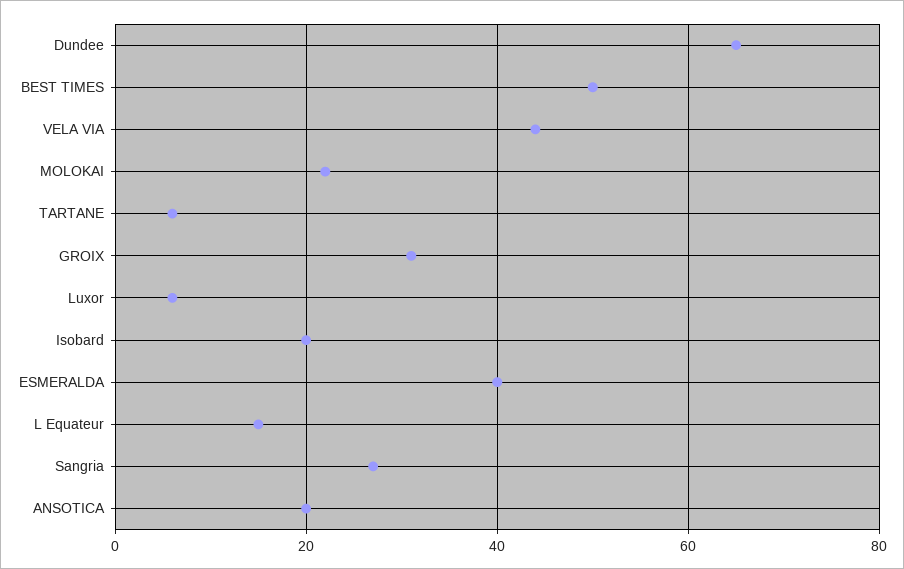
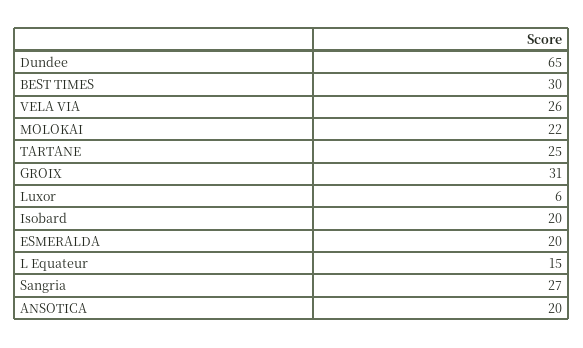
  {
    "Dundee": 65,
-   "BEST TIMES": 50,
+   "BEST TIMES": 30,
-   "VELA VIA": 45,
+   "VELA VIA": 26,
    "MOLOKAI": 22,
-   "TARTANE": 5,
+   "TARTANE": 25,
    "GROIX": 31,
    "Luxor": 6,
    "Isobard": 20,
-   "ESMERALDA": 40,
+   "ESMERALDA": 20,
    "L Equateur": 15,
    "Sangria": 27,
    "ANSOTICA": 20
  }

